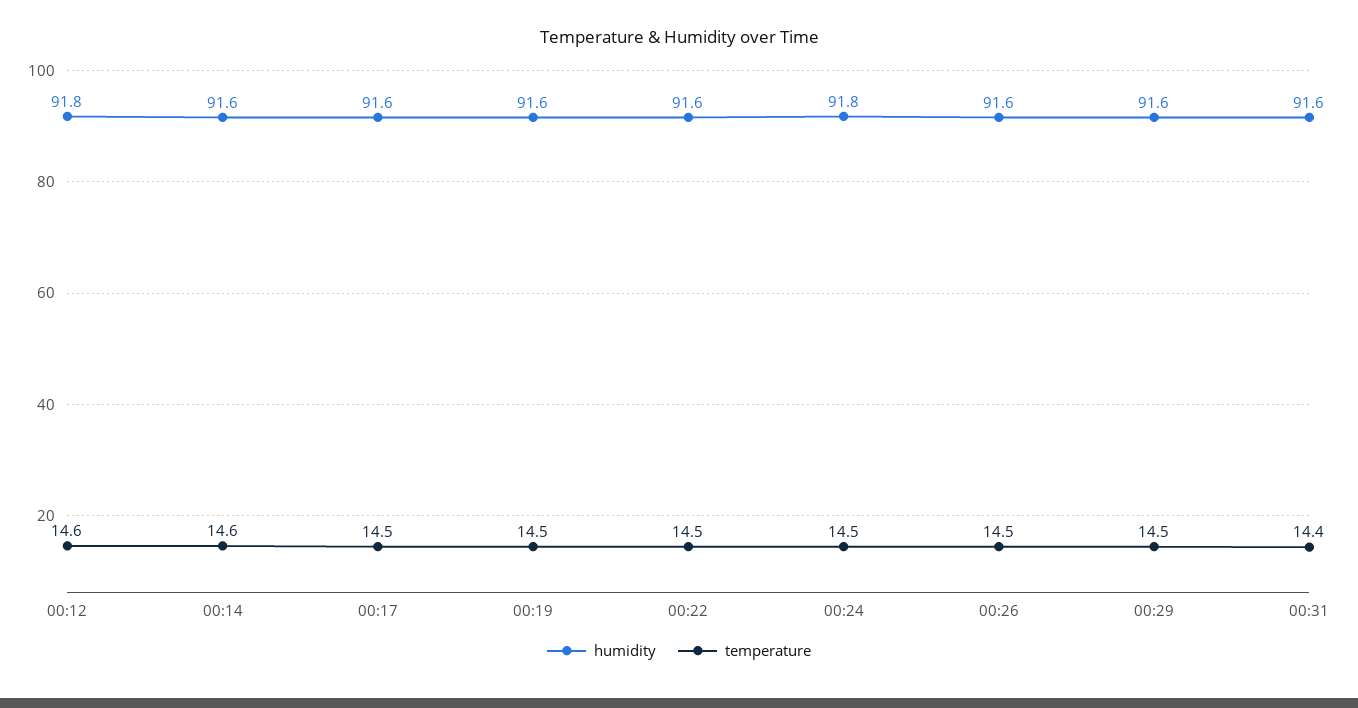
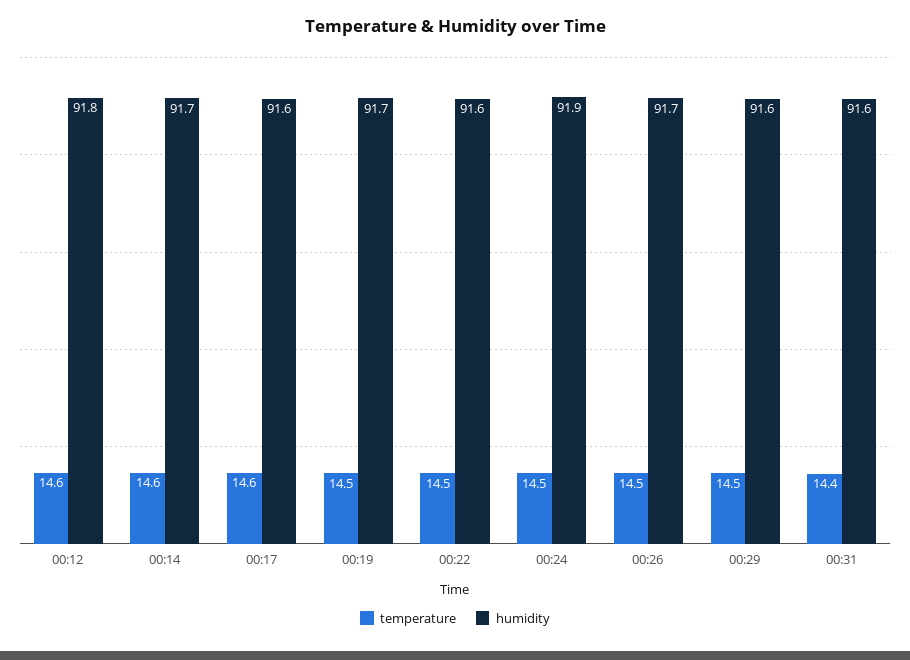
  {
    "humidity": {
      "00:12": 91.8,
-     "00:14": 91.6,
+     "00:14": 91.7,
      "00:17": 91.6,
-     "00:19": 91.6,
+     "00:19": 91.7,
      "00:22": 91.6,
-     "00:24": 91.8,
+     "00:24": 91.9,
-     "00:26": 91.6,
+     "00:26": 91.7,
      "00:29": 91.6,
      "00:31": 91.6
    },
    "temperature": {
      "00:12": 14.6,
      "00:14": 14.6,
-     "00:17": 14.5,
+     "00:17": 14.6,
      "00:19": 14.5,
      "00:22": 14.5,
      "00:24": 14.5,
      "00:26": 14.5,
      "00:29": 14.5,
      "00:31": 14.4
    }
  }

